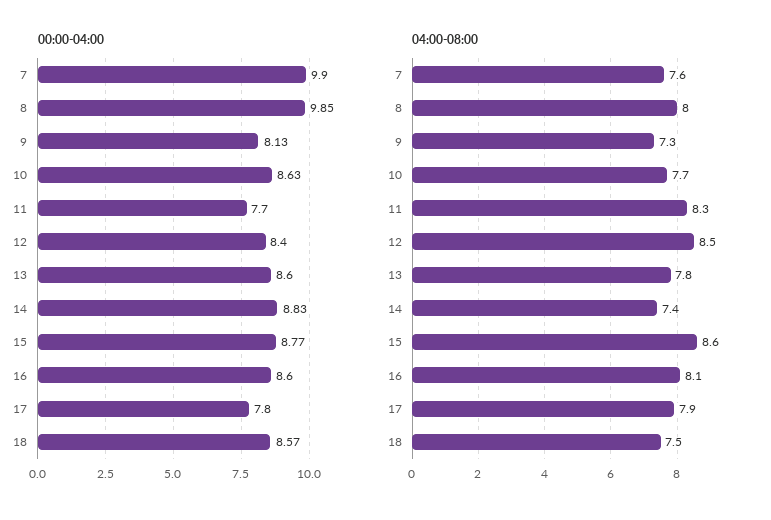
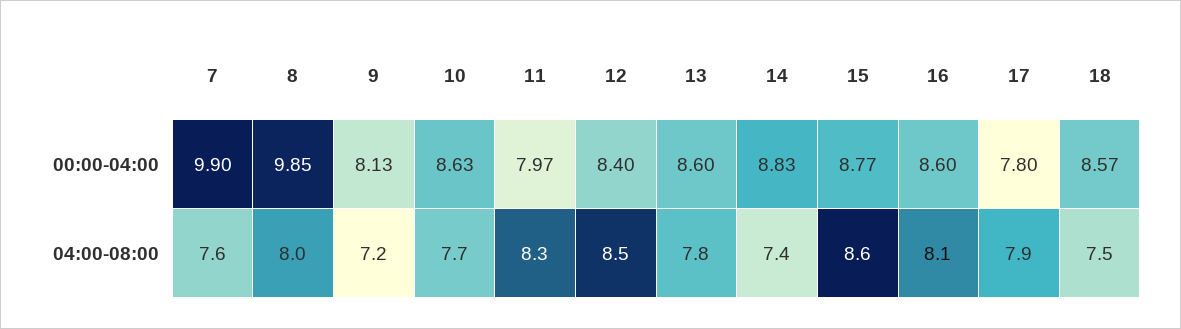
  {
    "00:00-04:00": {
      "7": 9.9,
      "8": 9.85,
      "9": 8.13,
      "10": 8.63,
-     "11": 7.7,
+     "11": 7.97,
      "12": 8.4,
      "13": 8.6,
      "14": 8.83,
      "15": 8.77,
      "16": 8.6,
      "17": 7.8,
      "18": 8.57
    },
    "04:00-08:00": {
      "7": 7.6,
      "8": 8,
-     "9": 7.3,
+     "9": 7.2,
      "10": 7.7,
      "11": 8.3,
      "12": 8.5,
      "13": 7.8,
      "14": 7.4,
      "15": 8.6,
      "16": 8.1,
      "17": 7.9,
      "18": 7.5
    }
  }

